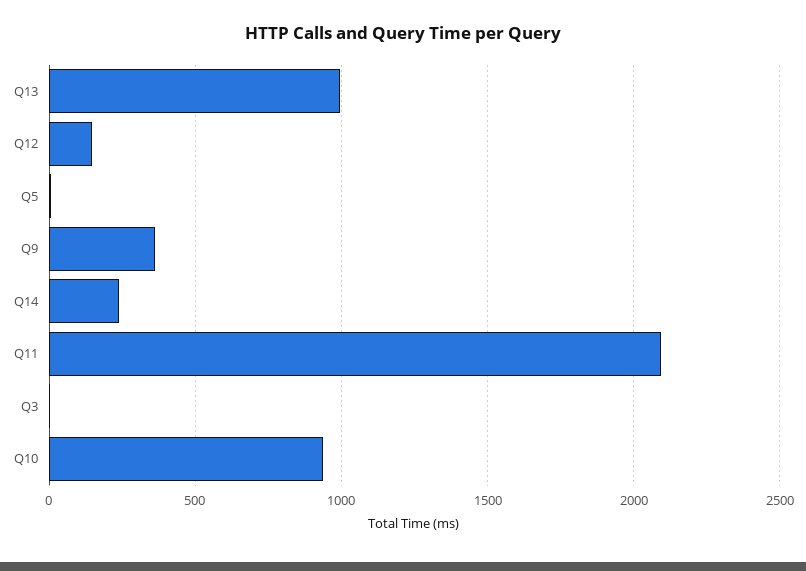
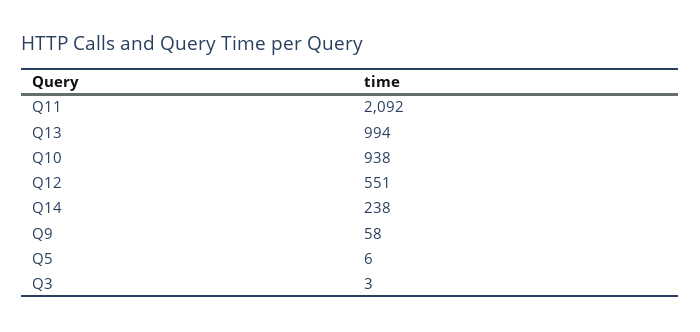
  {
    "Q13": 994,
-   "Q12": 150,
+   "Q12": 551,
    "Q5": 6,
-   "Q9": 350,
+   "Q9": 58,
    "Q14": 238,
    "Q11": 2092,
    "Q3": 3,
    "Q10": 938
  }

